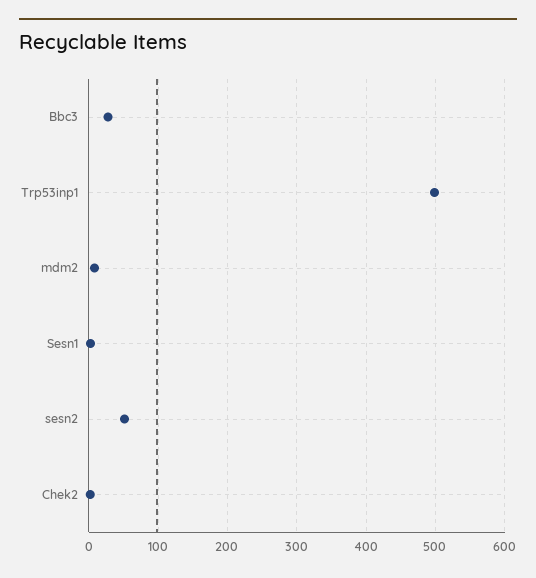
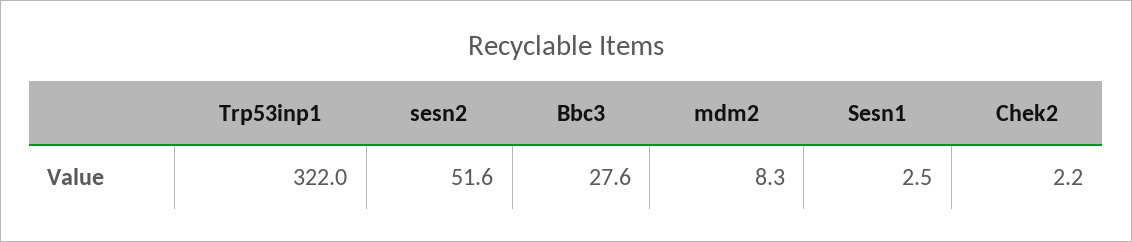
  {
    "Bbc3": 27.6,
-   "Trp53inp1": 500,
+   "Trp53inp1": 322,
    "mdm2": 8.3,
    "Sesn1": 2.5,
    "sesn2": 51.6,
    "Chek2": 2.2
  }

